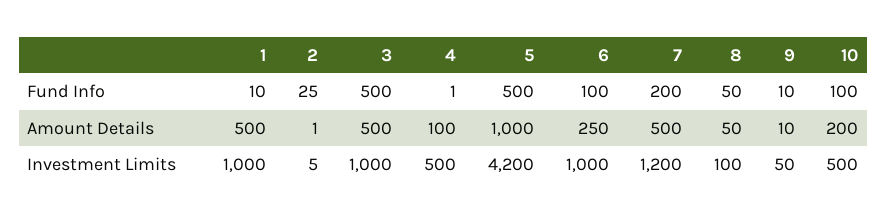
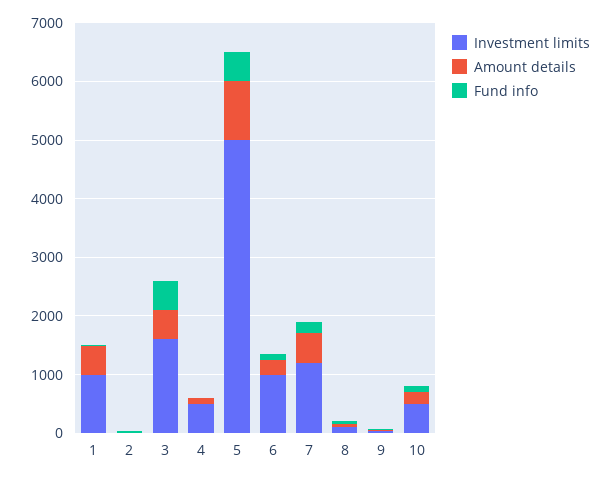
  {
    "Fund Info": {
      "1": 10,
      "2": 25,
      "3": 500,
      "4": 1,
      "5": 500,
      "6": 100,
      "7": 200,
      "8": 50,
      "9": 10,
      "10": 100
    },
    "Amount Details": {
      "1": 500,
      "2": 1,
      "3": 500,
      "4": 100,
      "5": 1000,
      "6": 250,
      "7": 500,
      "8": 50,
      "9": 10,
      "10": 200
    },
    "Investment Limits": {
      "1": 1000,
      "2": 5,
-     "3": 1000,
+     "3": 1600,
      "4": 500,
-     "5": 4200,
+     "5": 5000,
      "6": 1000,
      "7": 1200,
      "8": 100,
      "9": 50,
      "10": 500
    }
  }

